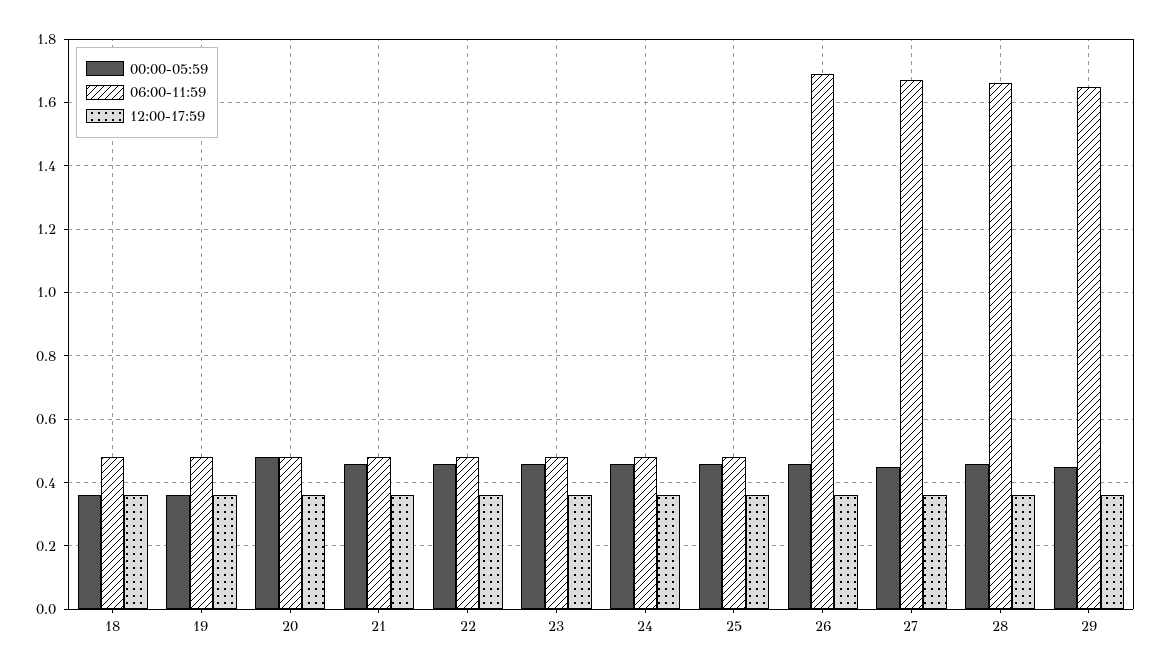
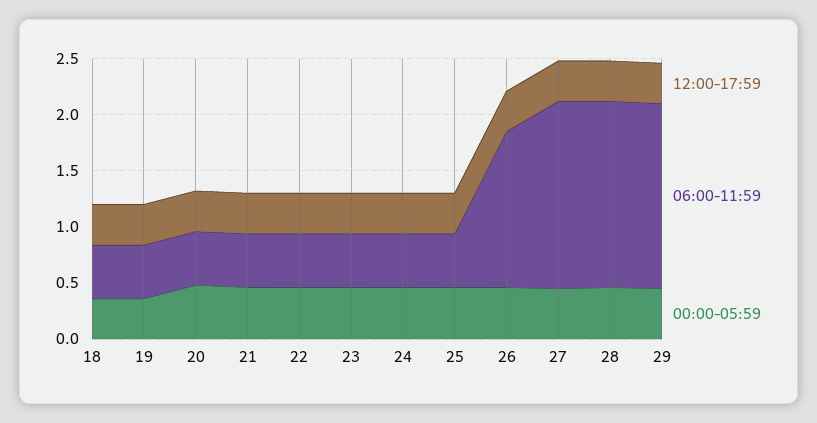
  {
    "00:00-05:59": {
      "18": 0.35,
      "19": 0.35,
      "20": 0.5,
      "21": 0.45,
      "22": 0.45,
      "23": 0.45,
      "24": 0.45,
      "25": 0.45,
      "26": 0.45,
      "27": 0.45,
      "28": 0.45,
      "29": 0.45
    },
    "06:00-11:59": {
      "18": 0.5,
      "19": 0.5,
      "20": 0.5,
      "21": 0.5,
      "22": 0.5,
      "23": 0.5,
      "24": 0.5,
      "25": 0.5,
-     "26": 1.7,
+     "26": 1.4,
      "27": 1.65,
      "28": 1.65,
      "29": 1.65
    },
    "12:00-17:59": {
      "18": 0.35,
      "19": 0.35,
      "20": 0.35,
      "21": 0.35,
      "22": 0.35,
      "23": 0.35,
      "24": 0.35,
      "25": 0.35,
      "26": 0.35,
      "27": 0.35,
      "28": 0.35,
      "29": 0.35
    }
  }

